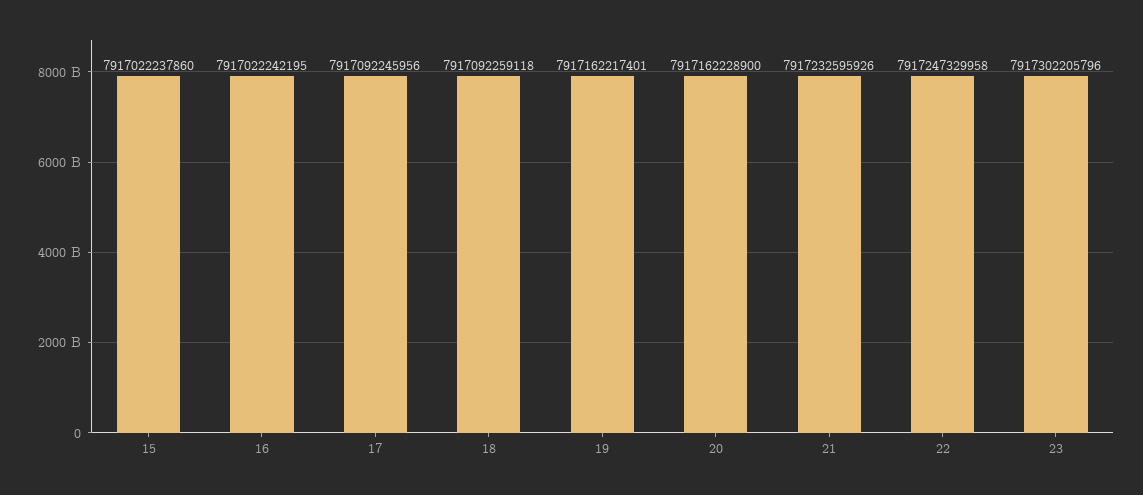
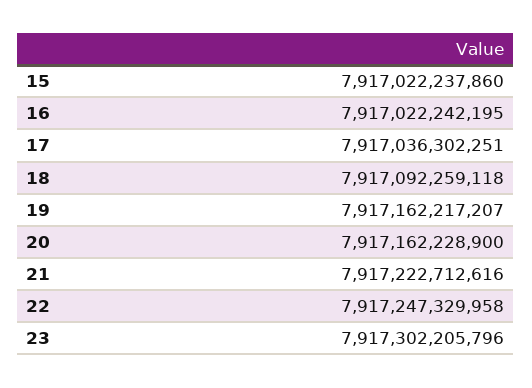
  {
    "15": 7917022237860,
    "16": 7917022242195,
-   "17": 7917092245956,
+   "17": 7917036302251,
    "18": 7917092259118,
-   "19": 7917162217401,
+   "19": 7917162217207,
    "20": 7917162228900,
-   "21": 7917232595926,
+   "21": 7917222712616,
    "22": 7917247329958,
    "23": 7917302205796
  }

